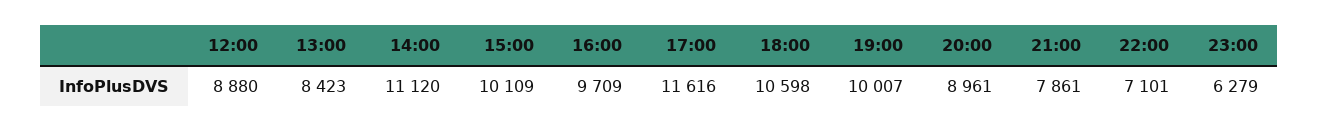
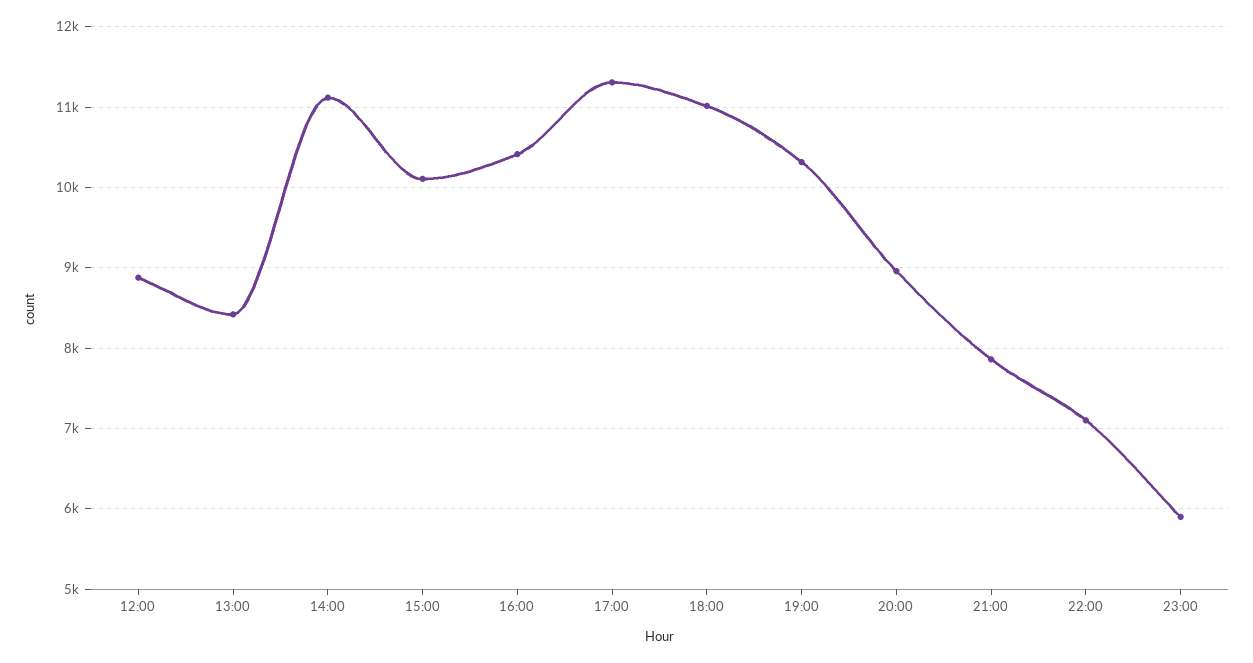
  {
    "12:00": 8880,
    "13:00": 8423,
    "14:00": 11120,
    "15:00": 10109,
-   "16:00": 9709,
+   "16:00": 10400,
-   "17:00": 11616,
+   "17:00": 11300,
-   "18:00": 10598,
+   "18:00": 11000,
-   "19:00": 10007,
+   "19:00": 10300,
    "20:00": 8961,
    "21:00": 7861,
    "22:00": 7101,
-   "23:00": 6279
+   "23:00": 5900
  }

